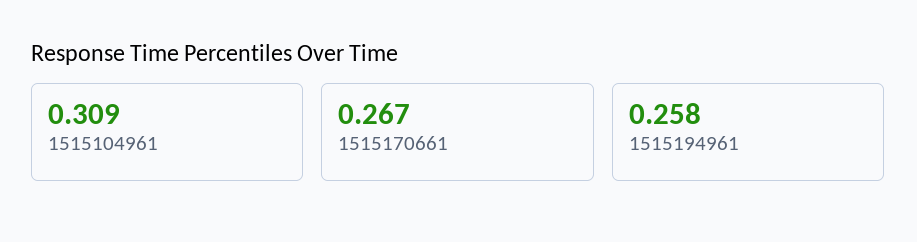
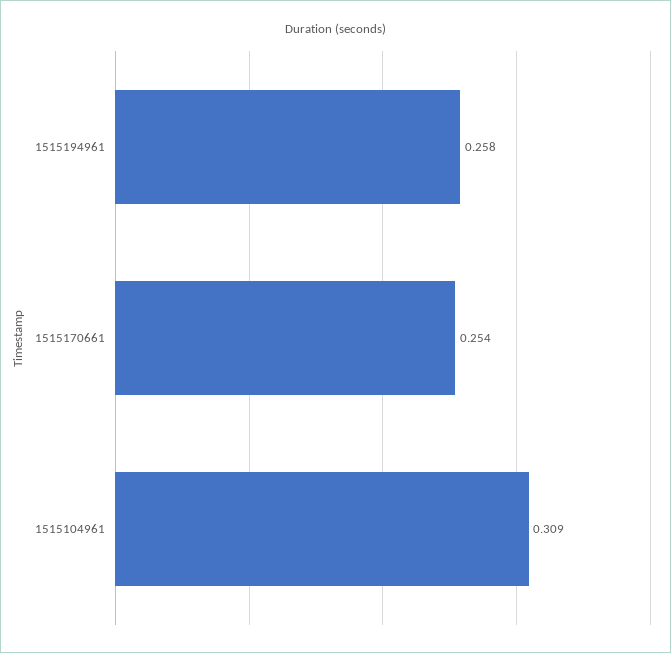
  {
    "1515104961": 0.309,
-   "1515170661": 0.267,
+   "1515170661": 0.254,
    "1515194961": 0.258
  }

